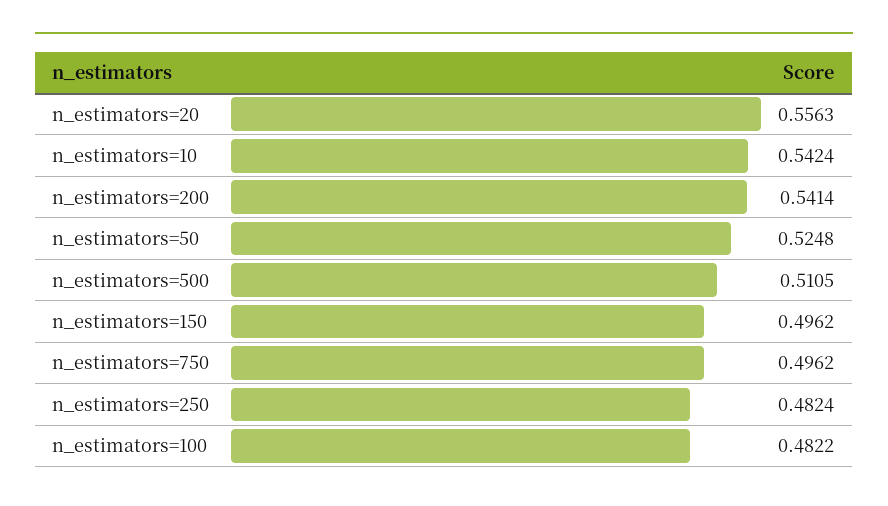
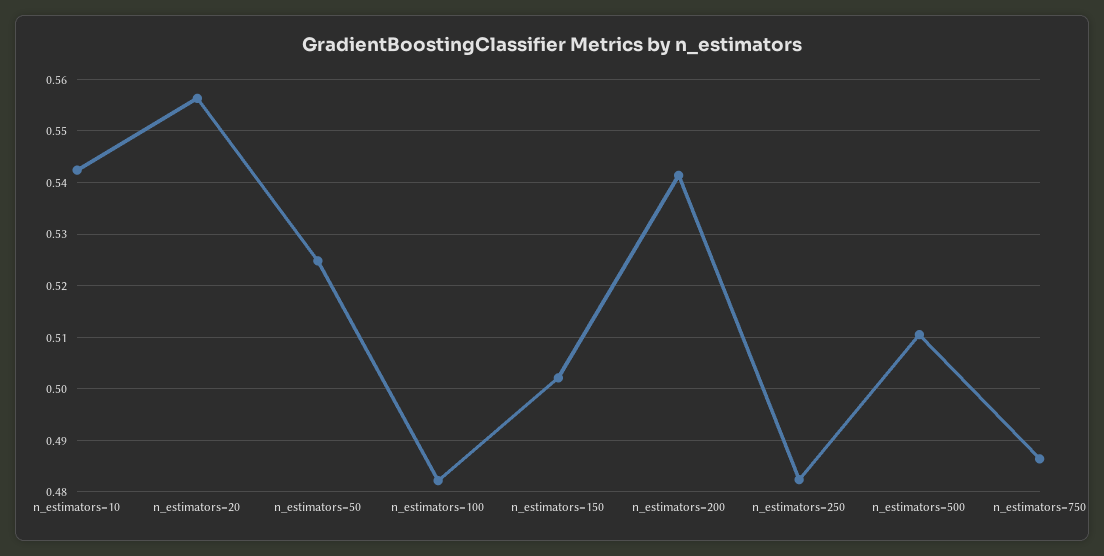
  {
    "n_estimators=20": 0.5563,
    "n_estimators=10": 0.5424,
    "n_estimators=200": 0.5414,
    "n_estimators=50": 0.5248,
    "n_estimators=500": 0.5105,
-   "n_estimators=150": 0.4962,
+   "n_estimators=150": 0.502,
-   "n_estimators=750": 0.4962,
+   "n_estimators=750": 0.486,
    "n_estimators=250": 0.4824,
    "n_estimators=100": 0.4822
  }

